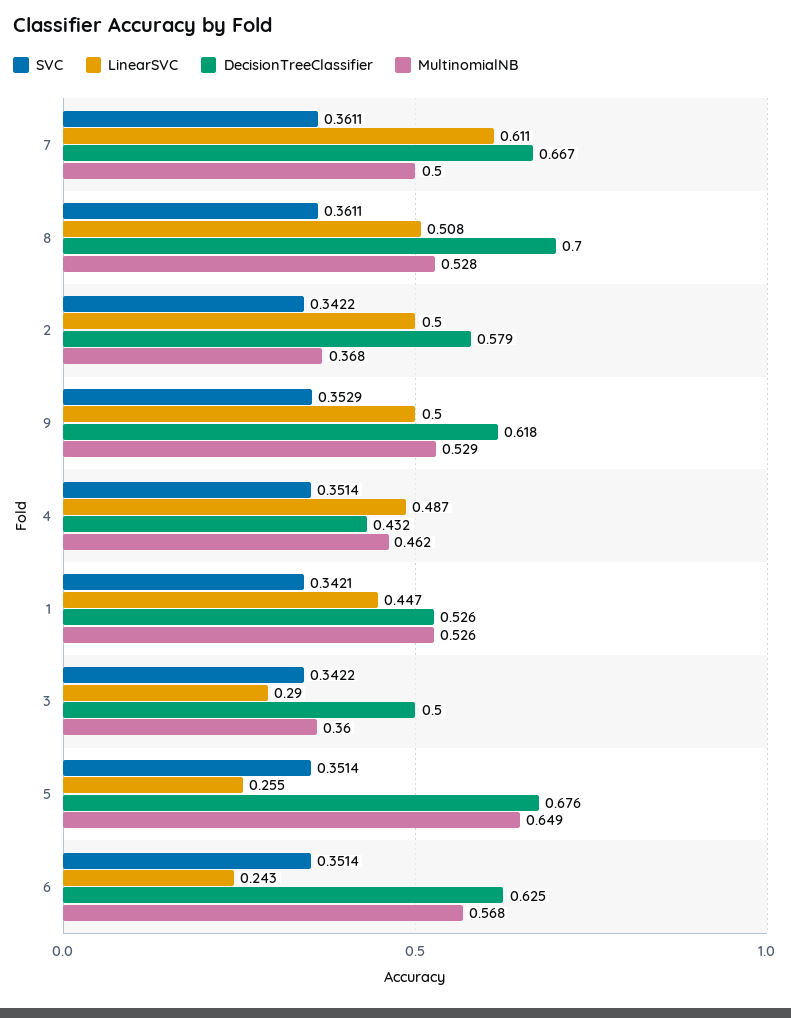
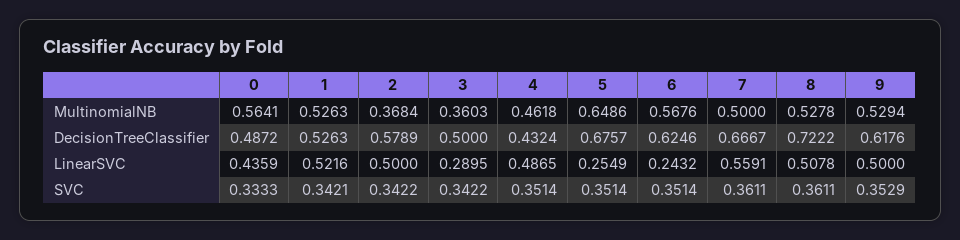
  {
    "SVC": {
      "7": 0.3611,
      "8": 0.3611,
      "2": 0.3422,
      "9": 0.3529,
      "4": 0.3514,
      "1": 0.3421,
      "3": 0.3422,
      "5": 0.3514,
-     "6": 0.3514
+     "6": 0.3514,
+     "0": 0.3333
    },
    "LinearSVC": {
-     "7": 0.611,
+     "7": 0.5591,
      "8": 0.5078,
      "2": 0.5,
      "9": 0.5,
      "4": 0.4865,
-     "1": 0.447,
+     "1": 0.5216,
      "3": 0.2895,
      "5": 0.2549,
-     "6": 0.2432
+     "6": 0.2432,
+     "0": 0.4359
    },
    "DecisionTreeClassifier": {
      "7": 0.6667,
-     "8": 0.7,
+     "8": 0.7222,
      "2": 0.5789,
      "9": 0.6176,
      "4": 0.4324,
      "1": 0.5263,
      "3": 0.5,
      "5": 0.6757,
-     "6": 0.6246
+     "6": 0.6246,
+     "0": 0.4872
    },
    "MultinomialNB": {
      "7": 0.5,
      "8": 0.5278,
      "2": 0.3684,
      "9": 0.5294,
      "4": 0.4618,
      "1": 0.5263,
      "3": 0.3603,
      "5": 0.6486,
-     "6": 0.5676
+     "6": 0.5676,
+     "0": 0.5641
    }
  }

